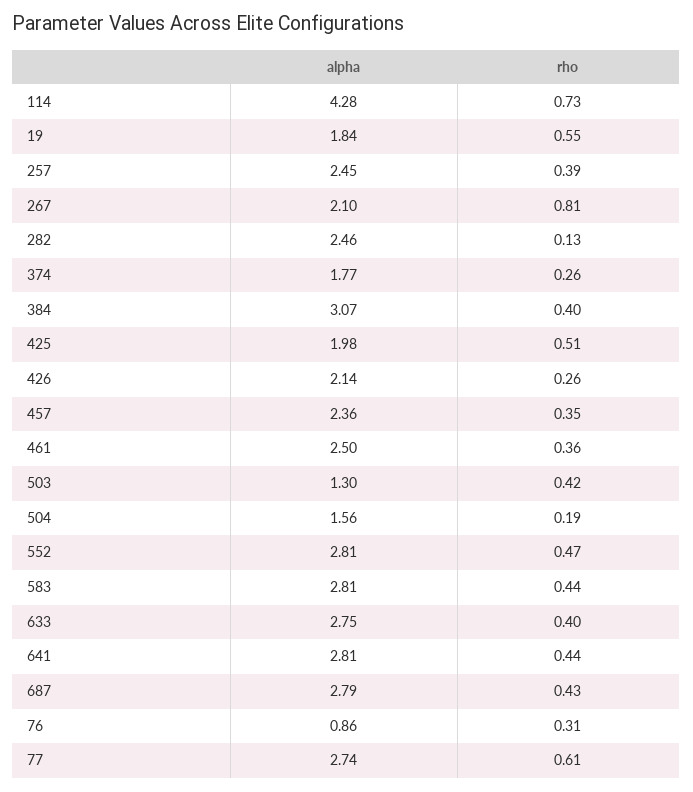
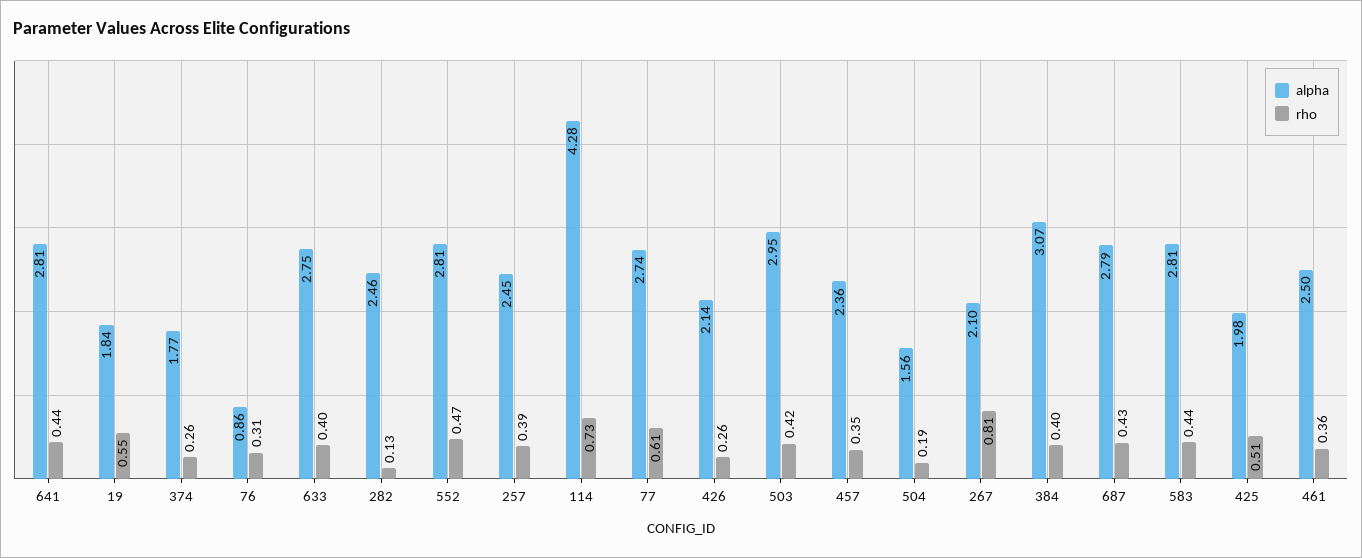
  {
    "alpha": {
      "114": 4.28,
      "19": 1.84,
      "257": 2.45,
      "267": 2.1,
      "282": 2.46,
      "374": 1.77,
      "384": 3.07,
      "425": 1.98,
      "426": 2.14,
      "457": 2.36,
      "461": 2.5,
-     "503": 1.3,
+     "503": 2.95,
      "504": 1.56,
      "552": 2.81,
      "583": 2.81,
      "633": 2.75,
      "641": 2.81,
      "687": 2.79,
      "76": 0.86,
      "77": 2.74
    },
    "rho": {
      "114": 0.73,
      "19": 0.55,
      "257": 0.39,
      "267": 0.81,
      "282": 0.13,
      "374": 0.26,
      "384": 0.4,
      "425": 0.51,
      "426": 0.26,
      "457": 0.35,
      "461": 0.36,
      "503": 0.42,
      "504": 0.19,
      "552": 0.47,
      "583": 0.44,
      "633": 0.4,
      "641": 0.44,
      "687": 0.43,
      "76": 0.31,
      "77": 0.61
    }
  }

